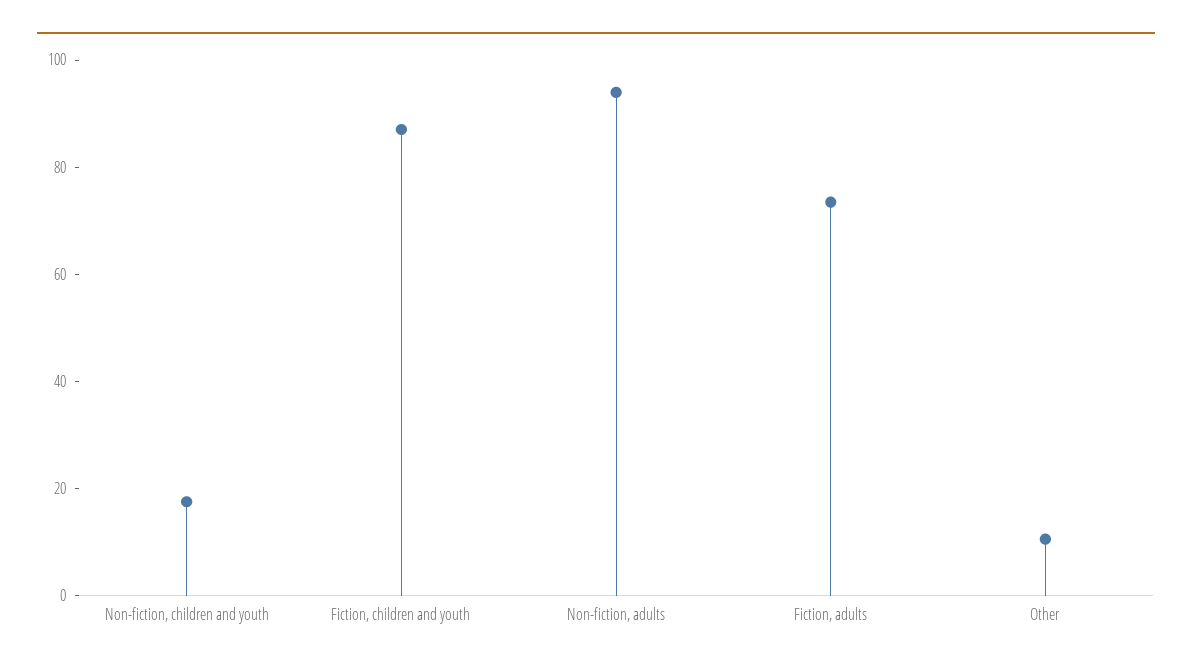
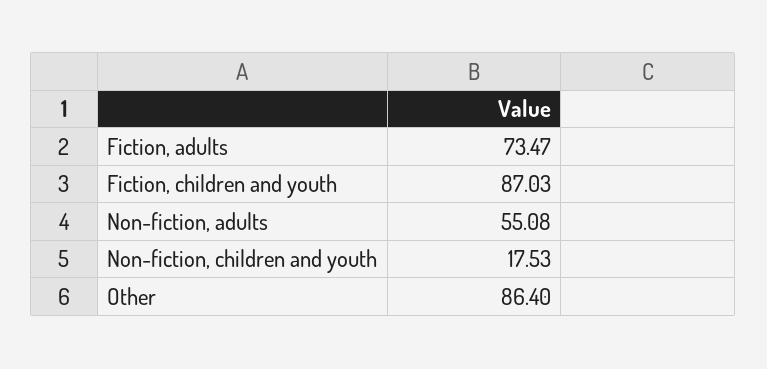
  {
    "Non-fiction, children and youth": 17.53,
    "Fiction, children and youth": 87.03,
-   "Non-fiction, adults": 95,
+   "Non-fiction, adults": 55.08,
    "Fiction, adults": 73.47,
-   "Other": 10
+   "Other": 86.4
  }

